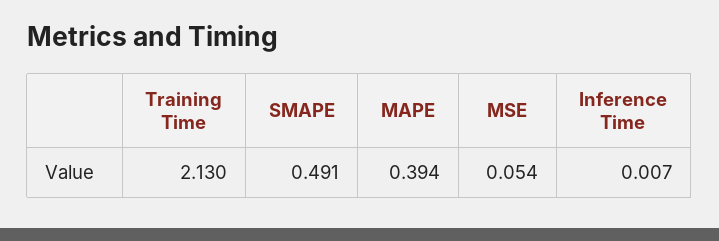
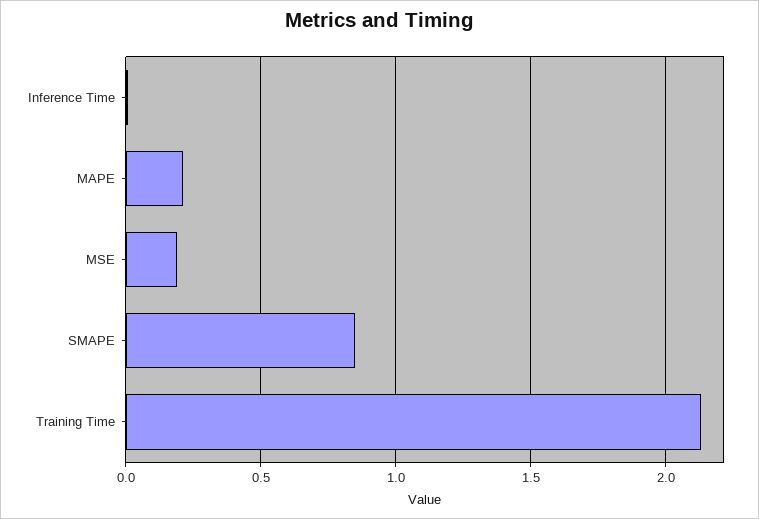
  {
    "Training Time": 2.13,
-   "SMAPE": 0.491,
+   "SMAPE": 0.85,
-   "MAPE": 0.394,
+   "MAPE": 0.2,
-   "MSE": 0.054,
+   "MSE": 0.2,
    "Inference Time": 0.007
  }

